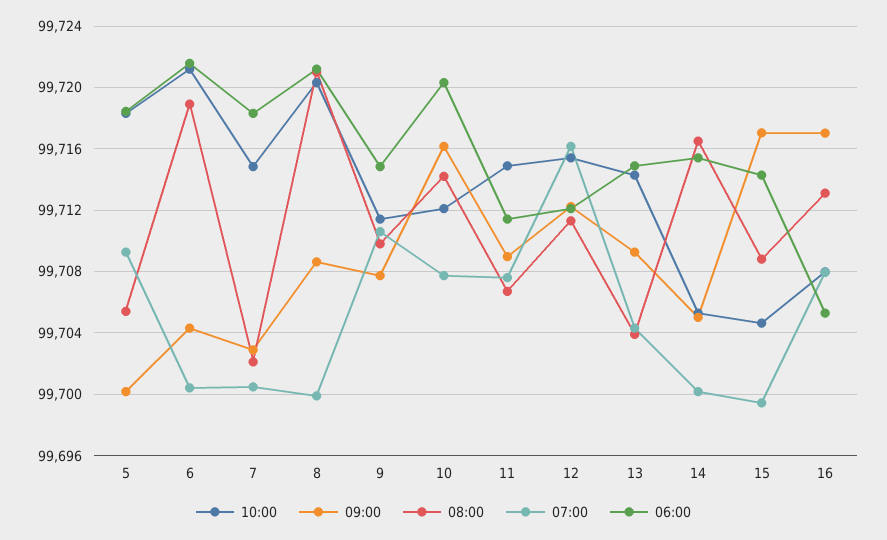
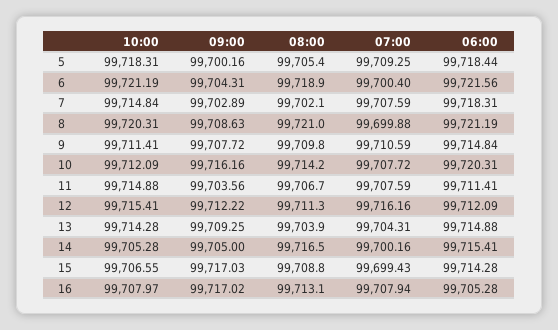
  {
    "10:00": {
      "5": 99718.31,
      "6": 99721.19,
      "7": 99714.84,
      "8": 99720.31,
      "9": 99711.41,
      "10": 99712.09,
      "11": 99714.88,
      "12": 99715.41,
      "13": 99714.28,
      "14": 99705.28,
-     "15": 99704.5,
+     "15": 99706.55,
      "16": 99707.97
    },
    "09:00": {
      "5": 99700.16,
      "6": 99704.31,
      "7": 99702.89,
      "8": 99708.63,
      "9": 99707.72,
      "10": 99716.16,
-     "11": 99709,
+     "11": 99703.56,
      "12": 99712.22,
      "13": 99709.25,
      "14": 99705,
      "15": 99717.03,
      "16": 99717.02
    },
    "08:00": {
      "5": 99705.4,
      "6": 99718.9,
      "7": 99702.1,
      "8": 99721,
      "9": 99709.8,
      "10": 99714.2,
      "11": 99706.7,
      "12": 99711.3,
      "13": 99703.9,
      "14": 99716.5,
      "15": 99708.8,
      "16": 99713.1
    },
    "07:00": {
      "5": 99709.25,
      "6": 99700.4,
-     "7": 99700.5,
+     "7": 99707.59,
      "8": 99699.88,
      "9": 99710.59,
      "10": 99707.72,
      "11": 99707.59,
      "12": 99716.16,
      "13": 99704.31,
      "14": 99700.16,
      "15": 99699.43,
      "16": 99707.94
    },
    "06:00": {
      "5": 99718.44,
      "6": 99721.56,
      "7": 99718.31,
      "8": 99721.19,
      "9": 99714.84,
      "10": 99720.31,
      "11": 99711.41,
      "12": 99712.09,
      "13": 99714.88,
      "14": 99715.41,
      "15": 99714.28,
      "16": 99705.28
    }
  }

